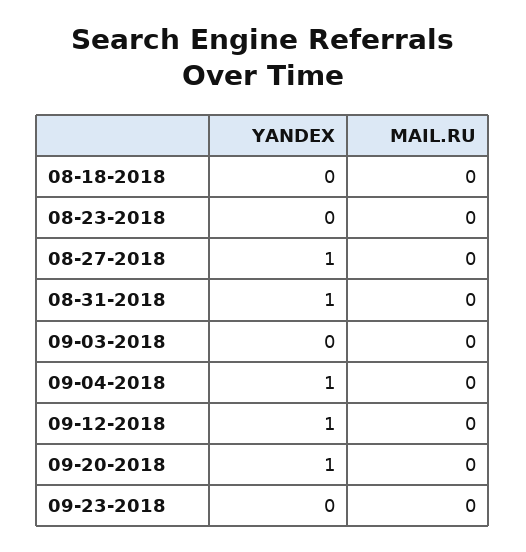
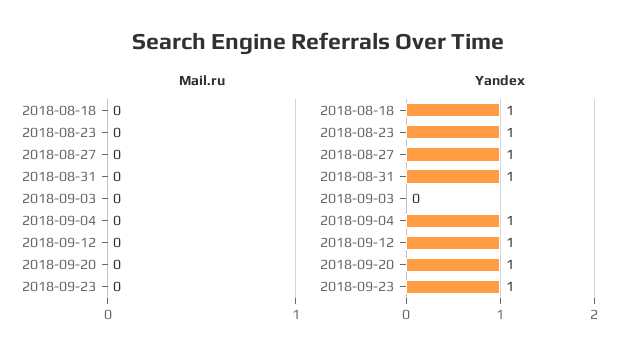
  {
    "YANDEX": {
-     "08-18-2018": 0,
+     "08-18-2018": 1,
-     "08-23-2018": 0,
+     "08-23-2018": 1,
      "08-27-2018": 1,
      "08-31-2018": 1,
      "09-03-2018": 0,
      "09-04-2018": 1,
      "09-12-2018": 1,
      "09-20-2018": 1,
-     "09-23-2018": 0
+     "09-23-2018": 1
    },
    "MAIL.RU": {
      "08-18-2018": 0,
      "08-23-2018": 0,
      "08-27-2018": 0,
      "08-31-2018": 0,
      "09-03-2018": 0,
      "09-04-2018": 0,
      "09-12-2018": 0,
      "09-20-2018": 0,
      "09-23-2018": 0
    }
  }

